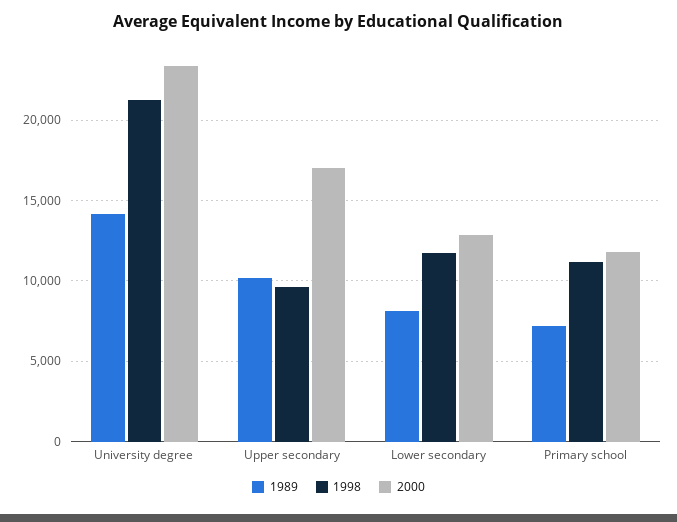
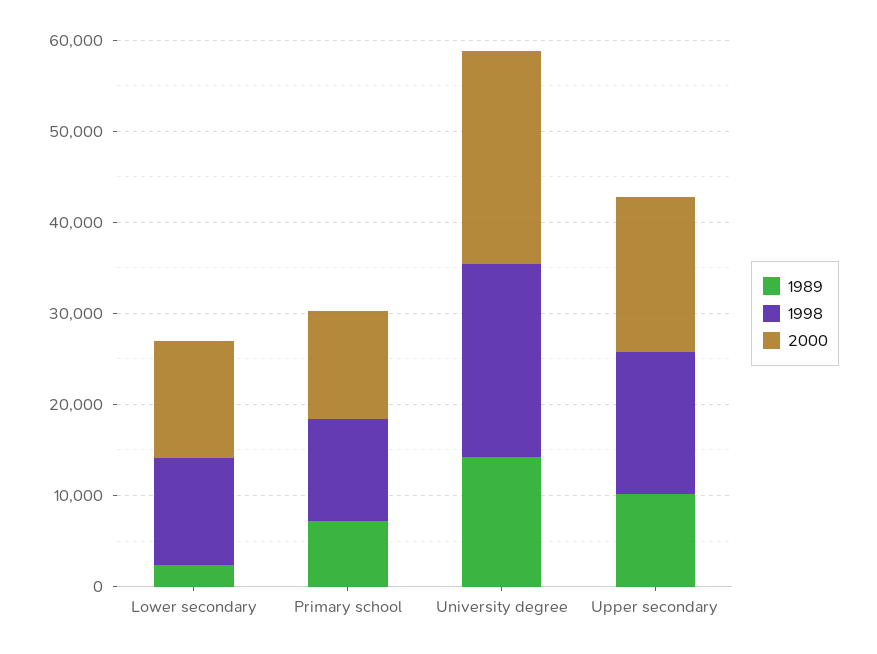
  {
    "1989": {
      "University degree": 14000,
      "Upper secondary": 10000,
-     "Lower secondary": 8000,
+     "Lower secondary": 2000,
      "Primary school": 7000
    },
    "1998": {
      "University degree": 21500,
-     "Upper secondary": 9500,
+     "Upper secondary": 16000,
      "Lower secondary": 11500,
      "Primary school": 11000
    },
    "2000": {
      "University degree": 23500,
      "Upper secondary": 17000,
      "Lower secondary": 13000,
      "Primary school": 12000
    }
  }

